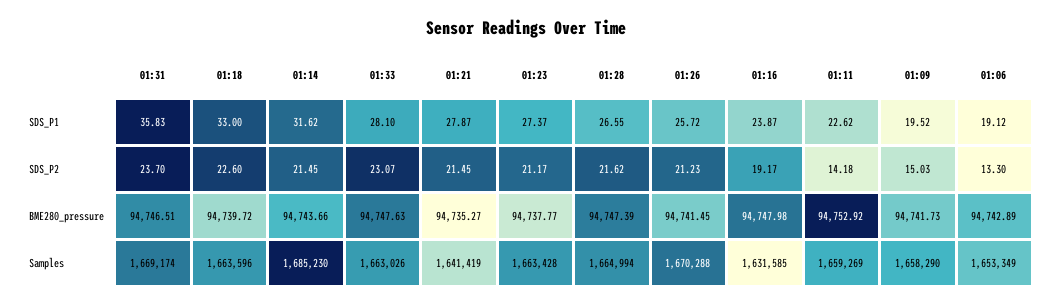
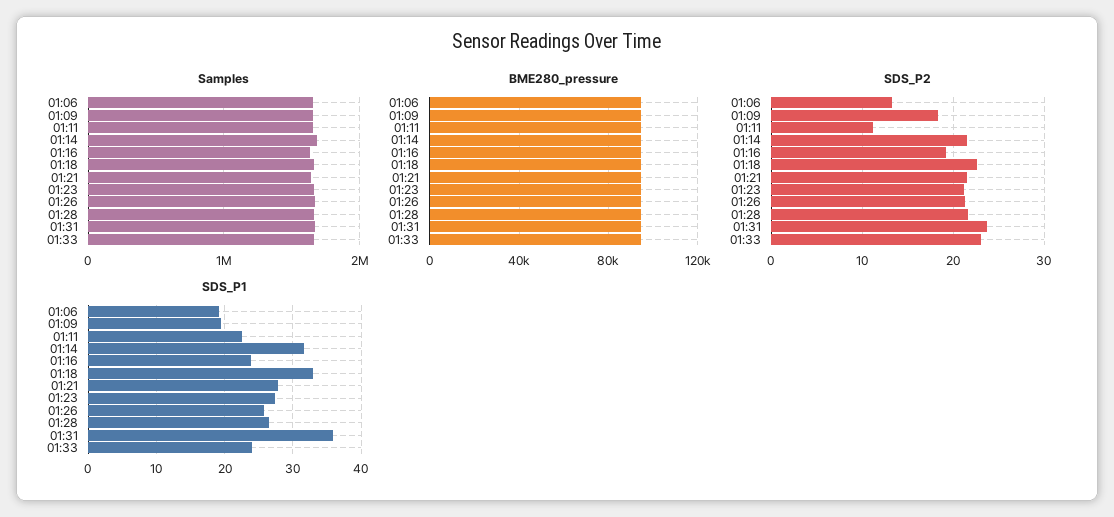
  {
    "SDS_P1": {
      "01:31": 35.83,
      "01:18": 33,
      "01:14": 31.62,
-     "01:33": 28.1,
+     "01:33": 24,
      "01:21": 27.87,
      "01:23": 27.37,
      "01:28": 26.55,
      "01:26": 25.72,
      "01:16": 23.87,
      "01:11": 22.62,
      "01:09": 19.52,
      "01:06": 19.12
    },
    "SDS_P2": {
      "01:31": 23.7,
      "01:18": 22.6,
      "01:14": 21.45,
      "01:33": 23.07,
      "01:21": 21.45,
      "01:23": 21.17,
      "01:28": 21.62,
      "01:26": 21.23,
      "01:16": 19.17,
-     "01:11": 14.18,
+     "01:11": 11,
-     "01:09": 15.03,
+     "01:09": 18,
      "01:06": 13.3
    },
    "BME280_pressure": {
      "01:31": 94746.51,
      "01:18": 94739.72,
      "01:14": 94743.66,
      "01:33": 94747.63,
      "01:21": 94735.27,
      "01:23": 94737.77,
      "01:28": 94747.39,
      "01:26": 94741.45,
      "01:16": 94747.98,
      "01:11": 94752.92,
      "01:09": 94741.73,
      "01:06": 94742.89
    },
    "Samples": {
      "01:31": 1669174,
      "01:18": 1663596,
      "01:14": 1685230,
      "01:33": 1663026,
      "01:21": 1641419,
      "01:23": 1663428,
      "01:28": 1664994,
      "01:26": 1670288,
      "01:16": 1631585,
      "01:11": 1659269,
      "01:09": 1658290,
      "01:06": 1653349
    }
  }

